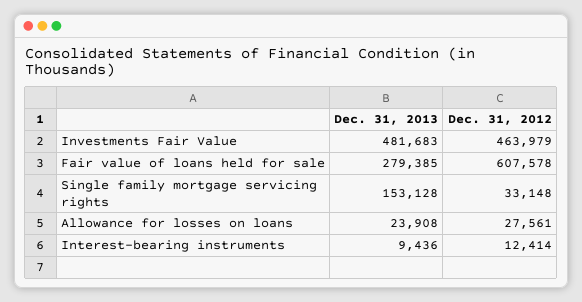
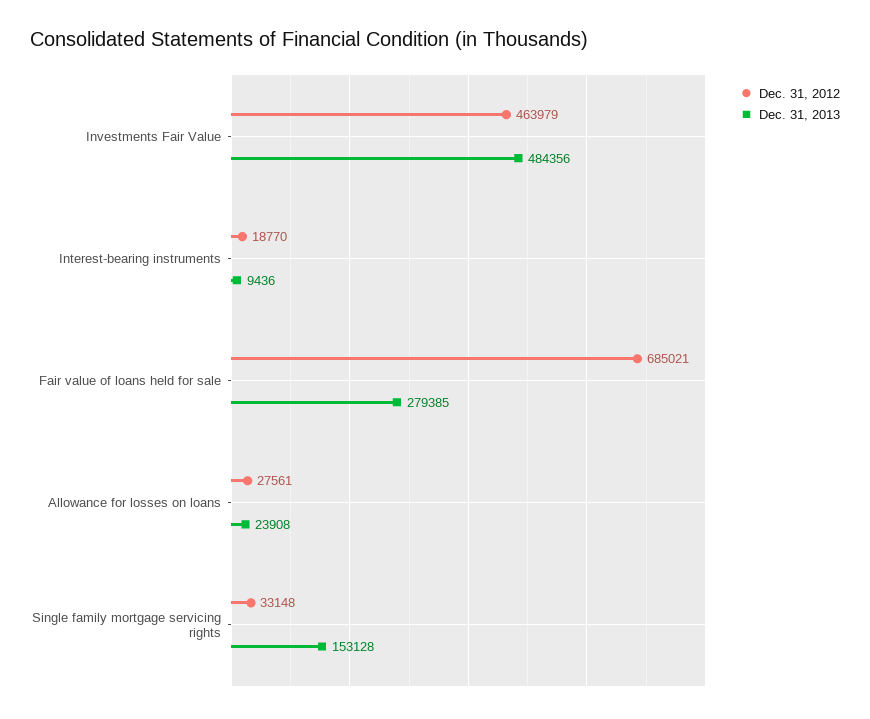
  {
    "Dec. 31, 2013": {
-     "Investments Fair Value": 481683,
+     "Investments Fair Value": 484356,
      "Fair value of loans held for sale": 279385,
      "Single family mortgage servicing rights": 153128,
      "Allowance for losses on loans": 23908,
      "Interest-bearing instruments": 9436
    },
    "Dec. 31, 2012": {
      "Investments Fair Value": 463979,
-     "Fair value of loans held for sale": 607578,
+     "Fair value of loans held for sale": 685021,
      "Single family mortgage servicing rights": 33148,
      "Allowance for losses on loans": 27561,
-     "Interest-bearing instruments": 12414
+     "Interest-bearing instruments": 18770
    }
  }

